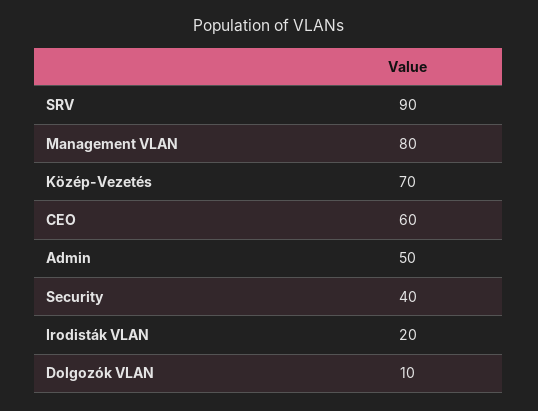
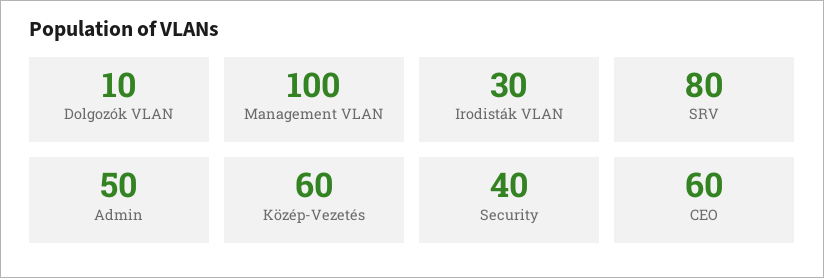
  {
-   "SRV": 90,
+   "SRV": 80,
-   "Management VLAN": 80,
+   "Management VLAN": 100,
-   "Közép-Vezetés": 70,
+   "Közép-Vezetés": 60,
    "CEO": 60,
    "Admin": 50,
    "Security": 40,
-   "Irodisták VLAN": 20,
+   "Irodisták VLAN": 30,
    "Dolgozók VLAN": 10
  }

